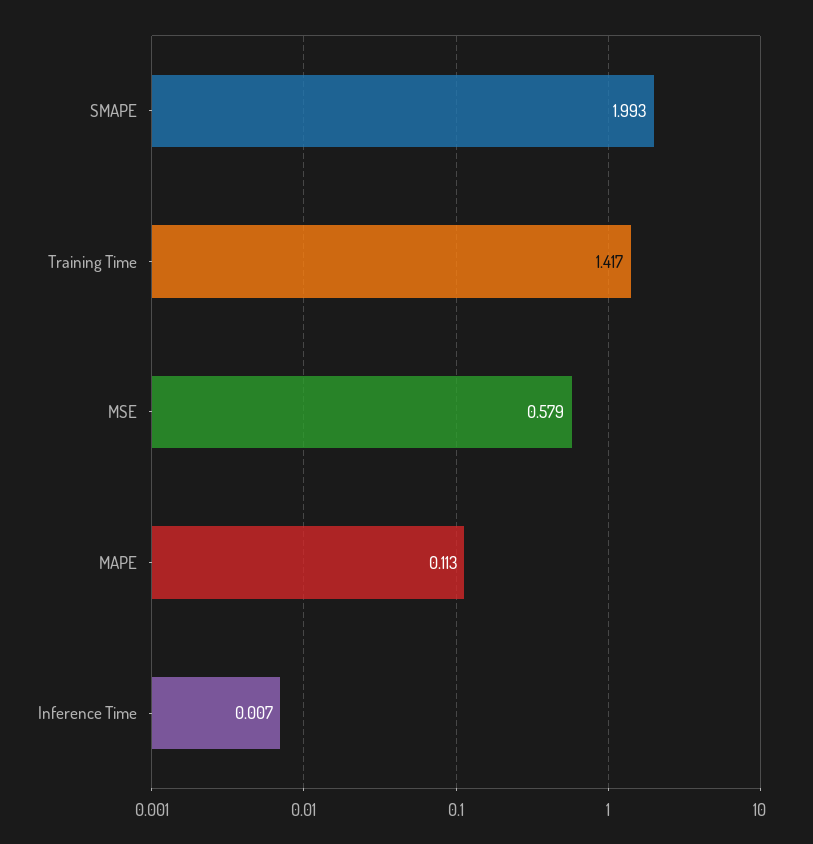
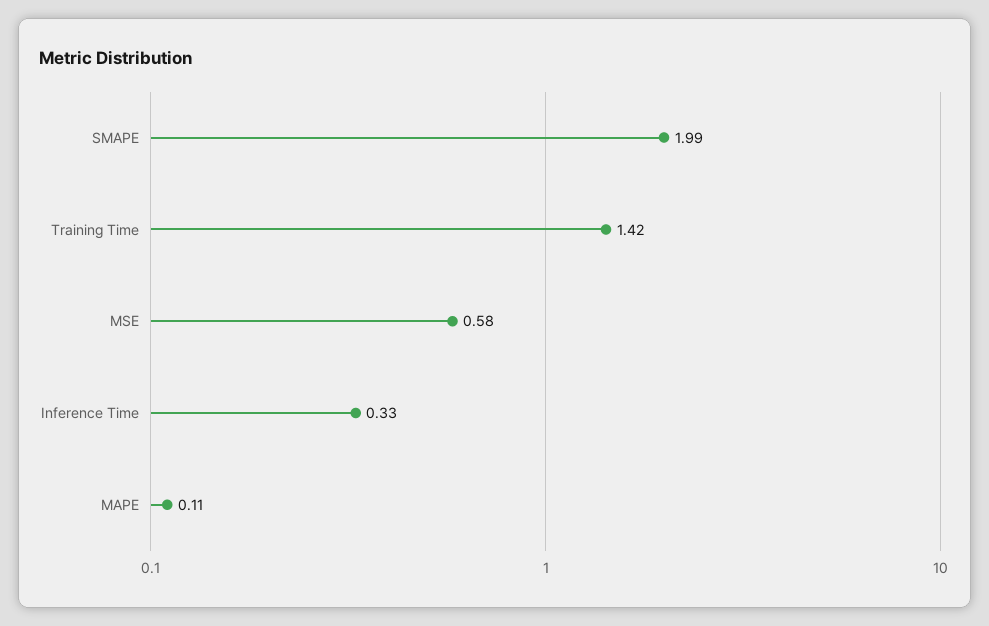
  {
    "SMAPE": 1.993,
    "Training Time": 1.417,
    "MSE": 0.579,
    "MAPE": 0.113,
-   "Inference Time": 0.007
+   "Inference Time": 0.33
  }

